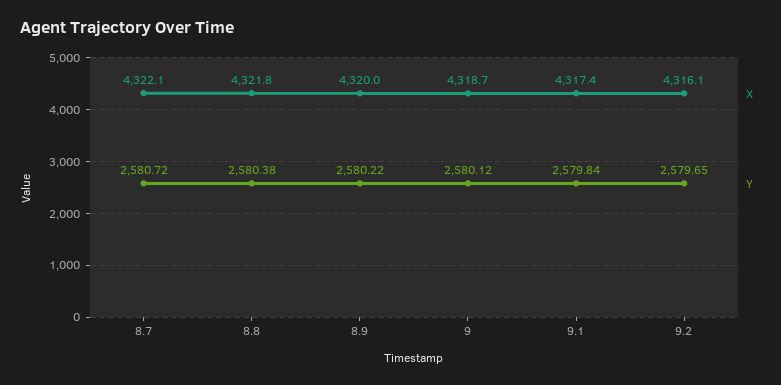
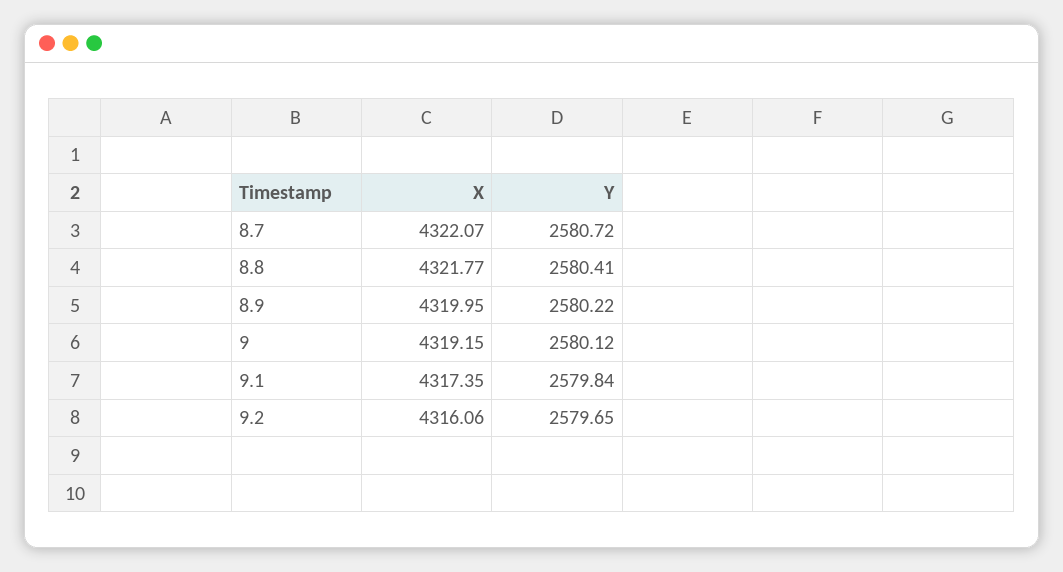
  {
    "X": {
      "8.7": 4322.07,
      "8.8": 4321.77,
      "8.9": 4319.95,
-     "9": 4318.7,
+     "9": 4319.15,
      "9.1": 4317.35,
      "9.2": 4316.06
    },
    "Y": {
      "8.7": 2580.72,
-     "8.8": 2580.38,
+     "8.8": 2580.41,
      "8.9": 2580.22,
      "9": 2580.12,
      "9.1": 2579.84,
      "9.2": 2579.65
    }
  }

